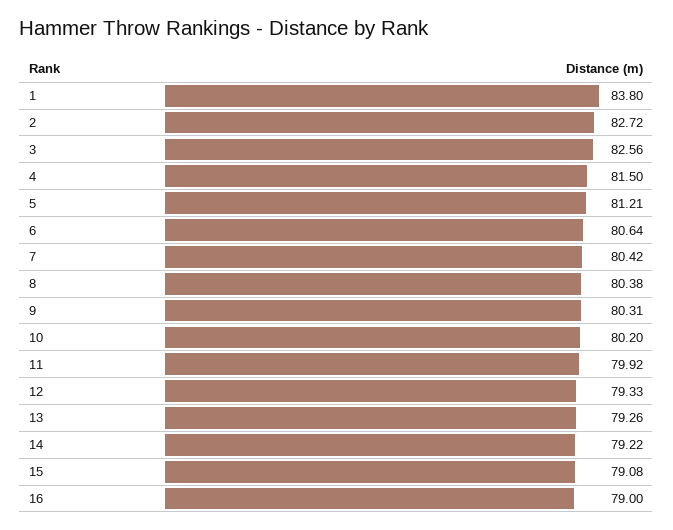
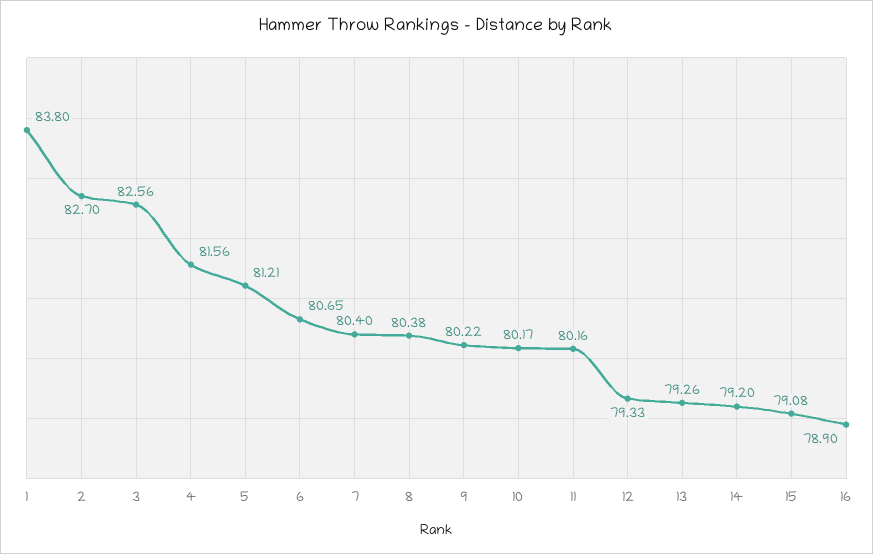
  {
    "1": 83.8,
-   "2": 82.72,
+   "2": 82.7,
    "3": 82.56,
-   "4": 81.5,
+   "4": 81.56,
    "5": 81.21,
-   "6": 80.64,
+   "6": 80.65,
-   "7": 80.42,
+   "7": 80.4,
    "8": 80.38,
-   "9": 80.31,
+   "9": 80.22,
-   "10": 80.2,
+   "10": 80.17,
-   "11": 79.92,
+   "11": 80.16,
    "12": 79.33,
    "13": 79.26,
-   "14": 79.22,
+   "14": 79.2,
    "15": 79.08,
-   "16": 79
+   "16": 78.9
  }

